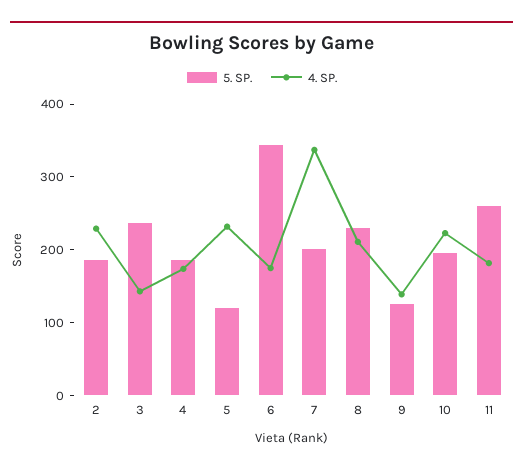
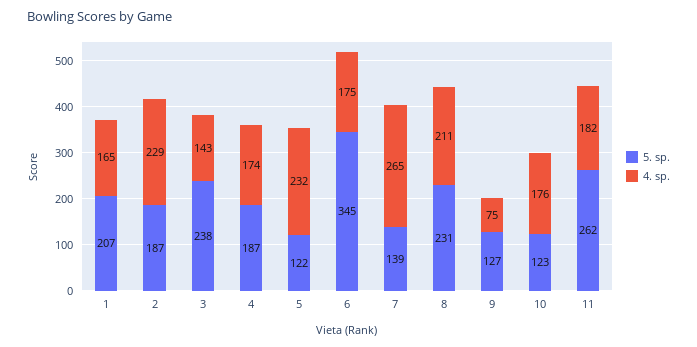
  {
    "5. SP.": {
      "2": 187,
      "3": 238,
      "4": 187,
      "5": 122,
      "6": 345,
-     "7": 200,
+     "7": 139,
      "8": 231,
      "9": 127,
-     "10": 200,
+     "10": 123,
-     "11": 262
+     "11": 262,
+     "1": 207
    },
    "4. SP.": {
      "2": 229,
      "3": 143,
      "4": 174,
      "5": 232,
      "6": 175,
-     "7": 340,
+     "7": 265,
      "8": 211,
-     "9": 140,
+     "9": 75,
-     "10": 220,
+     "10": 176,
-     "11": 182
+     "11": 182,
+     "1": 165
    }
  }

